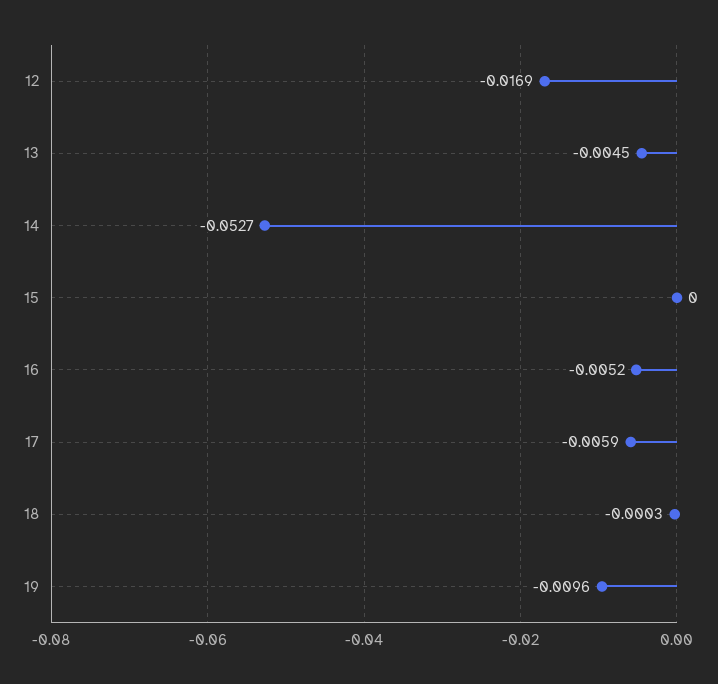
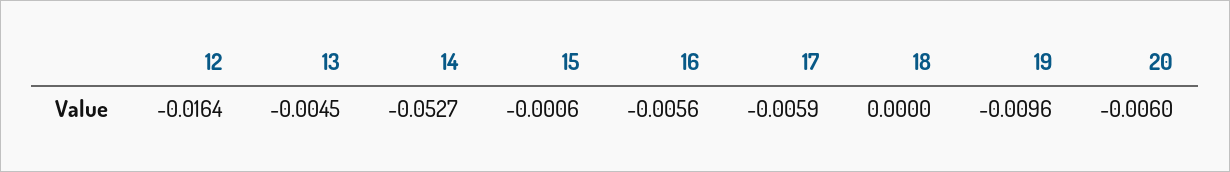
  {
-   "12": -0.0169,
+   "12": -0.0164,
    "13": -0.0045,
    "14": -0.0527,
-   "15": 0,
+   "15": -0.0006,
-   "16": -0.0052,
+   "16": -0.0056,
    "17": -0.0059,
-   "18": -0.0003,
+   "18": 0,
-   "19": -0.0096
+   "19": -0.0096,
+   "20": -0.006
  }

